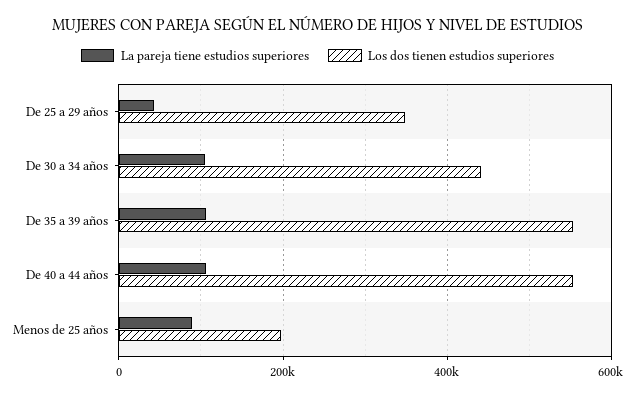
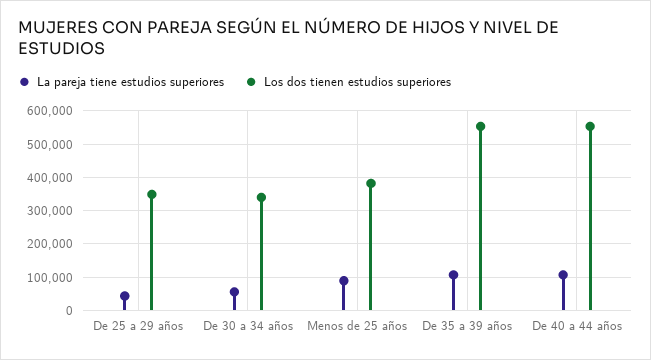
  {
    "La pareja tiene estudios superiores": {
      "De 25 a 29 años": 40000,
-     "De 30 a 34 años": 100000,
+     "De 30 a 34 años": 60000,
      "De 35 a 39 años": 100000,
      "De 40 a 44 años": 100000,
      "Menos de 25 años": 80000
    },
    "Los dos tienen estudios superiores": {
      "De 25 a 29 años": 340000,
-     "De 30 a 34 años": 440000,
+     "De 30 a 34 años": 340000,
      "De 35 a 39 años": 560000,
      "De 40 a 44 años": 560000,
-     "Menos de 25 años": 200000
+     "Menos de 25 años": 380000
    }
  }

